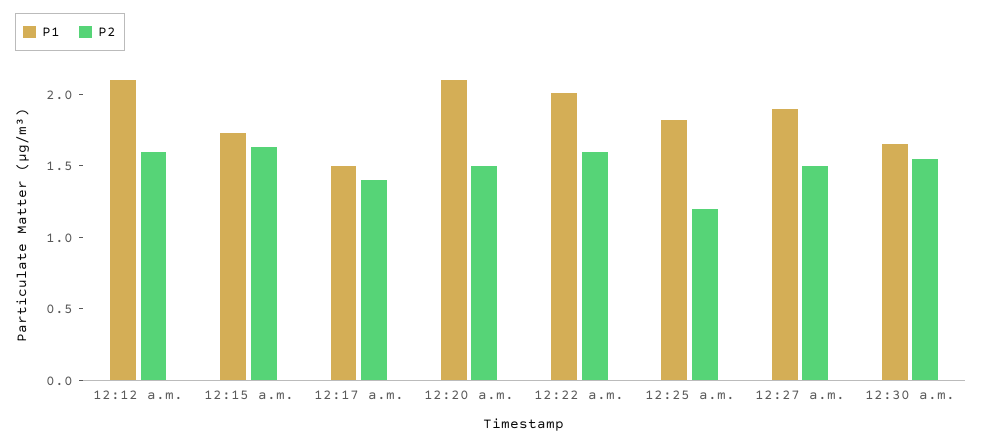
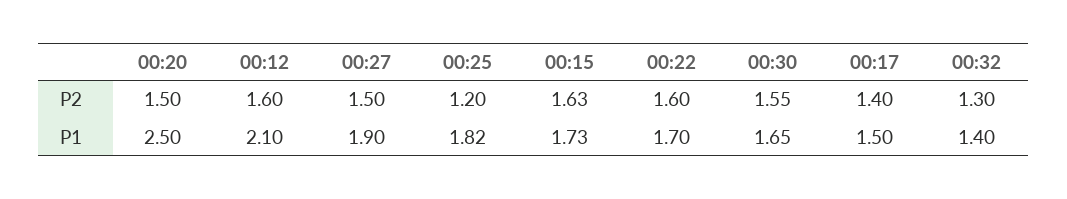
  {
    "P1": {
      "12:12 a.m.": 2.1,
      "12:15 a.m.": 1.73,
      "12:17 a.m.": 1.5,
-     "12:20 a.m.": 2.1,
+     "12:20 a.m.": 2.5,
-     "12:22 a.m.": 2,
+     "12:22 a.m.": 1.7,
      "12:25 a.m.": 1.82,
      "12:27 a.m.": 1.9,
-     "12:30 a.m.": 1.65
+     "12:30 a.m.": 1.65,
+     "00:32": 1.4
    },
    "P2": {
      "12:12 a.m.": 1.6,
      "12:15 a.m.": 1.63,
      "12:17 a.m.": 1.4,
      "12:20 a.m.": 1.5,
      "12:22 a.m.": 1.6,
      "12:25 a.m.": 1.2,
      "12:27 a.m.": 1.5,
-     "12:30 a.m.": 1.55
+     "12:30 a.m.": 1.55,
+     "00:32": 1.3
    }
  }

